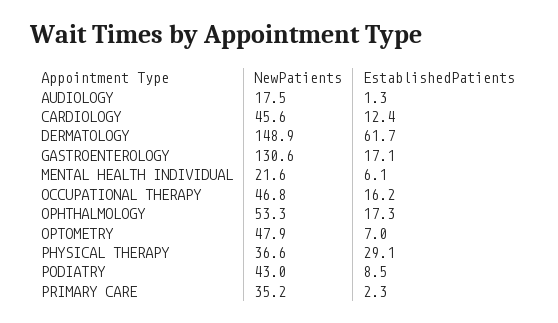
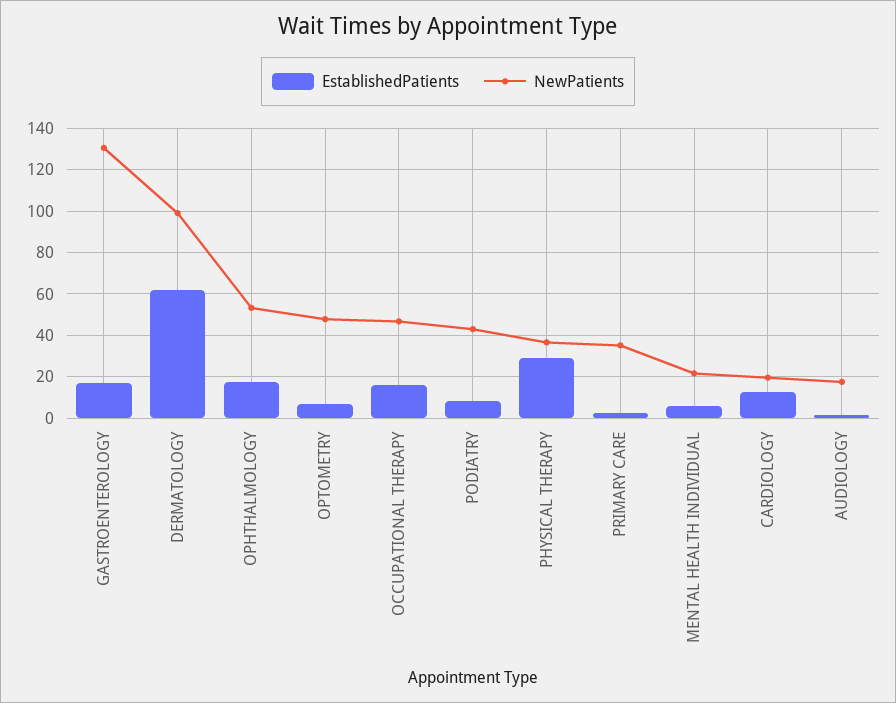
  {
    "NewPatients": {
      "AUDIOLOGY": 17.5,
-     "CARDIOLOGY": 45.6,
+     "CARDIOLOGY": 20,
-     "DERMATOLOGY": 148.9,
+     "DERMATOLOGY": 100,
      "GASTROENTEROLOGY": 130.6,
      "MENTAL HEALTH INDIVIDUAL": 21.6,
      "OCCUPATIONAL THERAPY": 46.8,
      "OPHTHALMOLOGY": 53.3,
      "OPTOMETRY": 47.9,
      "PHYSICAL THERAPY": 36.6,
      "PODIATRY": 43,
      "PRIMARY CARE": 35.2
    },
    "EstablishedPatients": {
      "AUDIOLOGY": 1.3,
      "CARDIOLOGY": 12.4,
      "DERMATOLOGY": 61.7,
      "GASTROENTEROLOGY": 17.1,
      "MENTAL HEALTH INDIVIDUAL": 6.1,
      "OCCUPATIONAL THERAPY": 16.2,
      "OPHTHALMOLOGY": 17.3,
      "OPTOMETRY": 7,
      "PHYSICAL THERAPY": 29.1,
      "PODIATRY": 8.5,
      "PRIMARY CARE": 2.3
    }
  }

